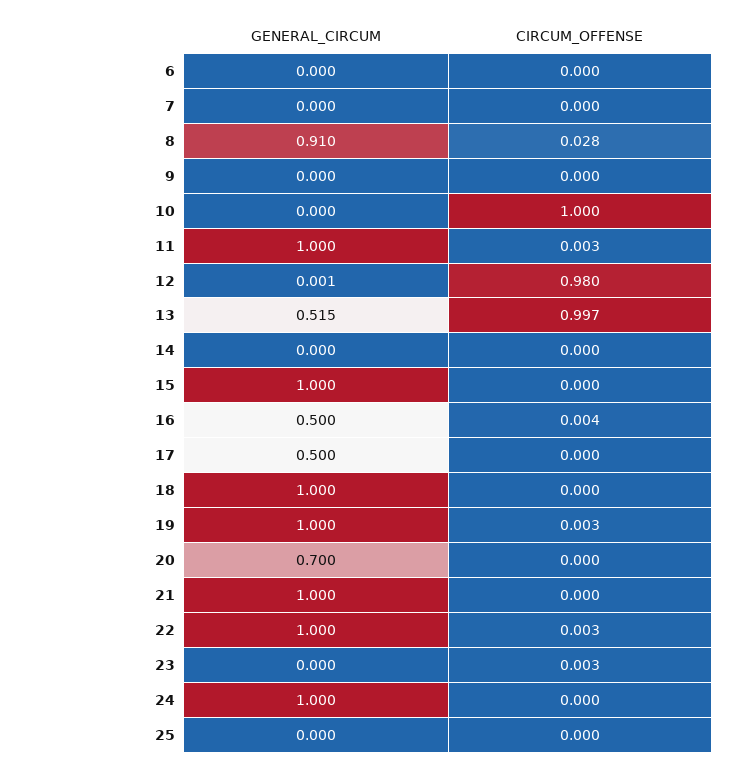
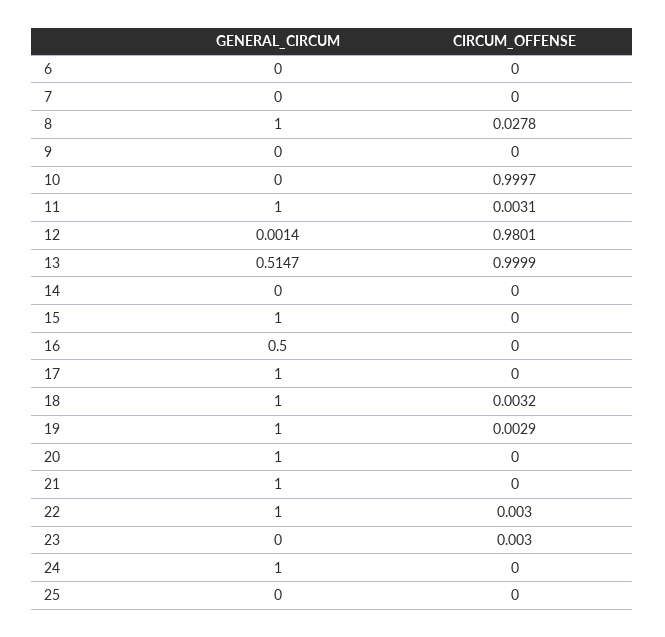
  {
    "GENERAL_CIRCUM": {
      "6": 0,
      "7": 0,
-     "8": 0.91,
+     "8": 1,
      "9": 0,
      "10": 0,
      "11": 1,
      "12": 0.0014,
      "13": 0.5147,
      "14": 0,
      "15": 1,
      "16": 0.5,
-     "17": 0.5,
+     "17": 1,
      "18": 1,
      "19": 1,
-     "20": 0.7,
+     "20": 1,
      "21": 1,
      "22": 1,
      "23": 0,
      "24": 1,
      "25": 0
    },
    "CIRCUM_OFFENSE": {
      "6": 0,
      "7": 0,
      "8": 0.0278,
      "9": 0,
      "10": 0.9997,
      "11": 0.0031,
      "12": 0.9801,
-     "13": 0.997,
+     "13": 0.9999,
      "14": 0,
      "15": 0,
-     "16": 0.004,
+     "16": 0,
      "17": 0,
-     "18": 0,
+     "18": 0.0032,
      "19": 0.0029,
      "20": 0,
      "21": 0,
      "22": 0.003,
      "23": 0.003,
      "24": 0,
      "25": 0
    }
  }

